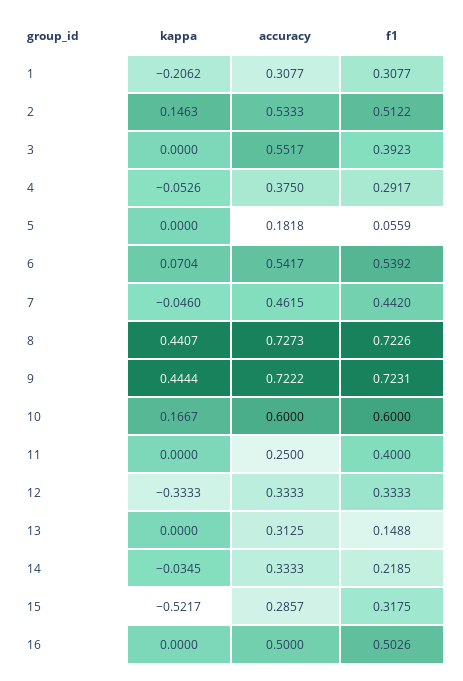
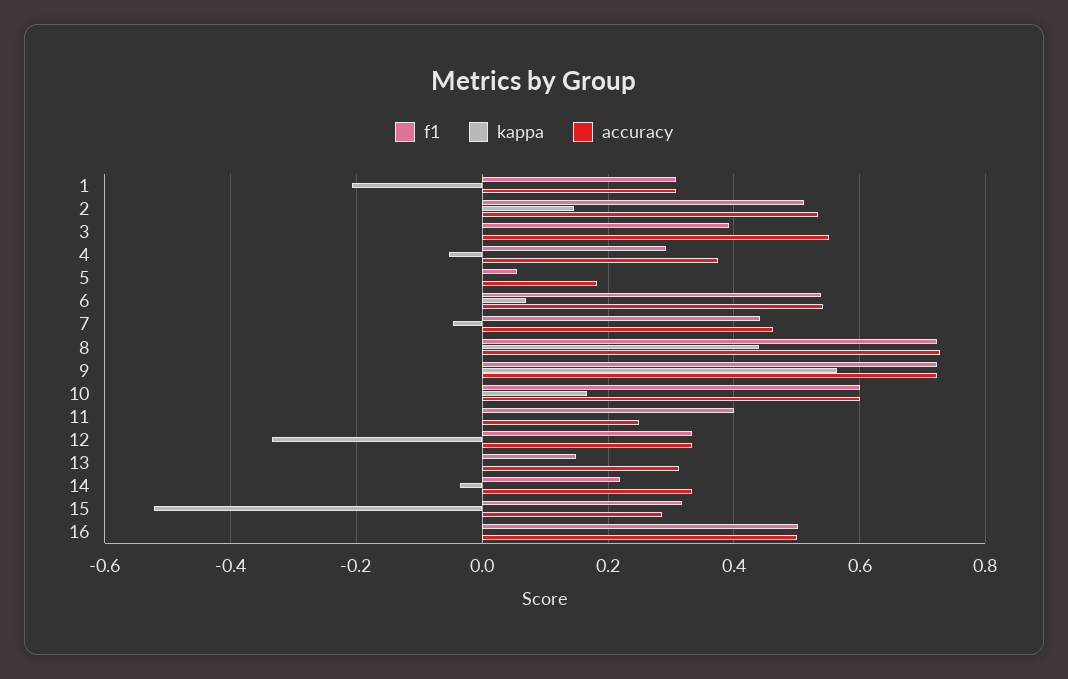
  {
    "kappa": {
      "1": -0.2062,
      "2": 0.1463,
      "3": 0,
      "4": -0.0526,
      "5": 0,
      "6": 0.0704,
      "7": -0.046,
      "8": 0.4407,
-     "9": 0.4444,
+     "9": 0.56,
      "10": 0.1667,
      "11": 0,
      "12": -0.3333,
      "13": 0,
      "14": -0.0345,
      "15": -0.5217,
      "16": 0
    },
    "accuracy": {
      "1": 0.3077,
      "2": 0.5333,
      "3": 0.5517,
      "4": 0.375,
      "5": 0.1818,
      "6": 0.5417,
      "7": 0.4615,
      "8": 0.7273,
      "9": 0.7222,
      "10": 0.6,
      "11": 0.25,
      "12": 0.3333,
      "13": 0.3125,
      "14": 0.3333,
      "15": 0.2857,
      "16": 0.5
    },
    "f1": {
      "1": 0.3077,
      "2": 0.5122,
      "3": 0.3923,
      "4": 0.2917,
      "5": 0.0559,
      "6": 0.5392,
      "7": 0.442,
      "8": 0.7226,
      "9": 0.7231,
      "10": 0.6,
      "11": 0.4,
      "12": 0.3333,
      "13": 0.1488,
      "14": 0.2185,
      "15": 0.3175,
      "16": 0.5026
    }
  }

